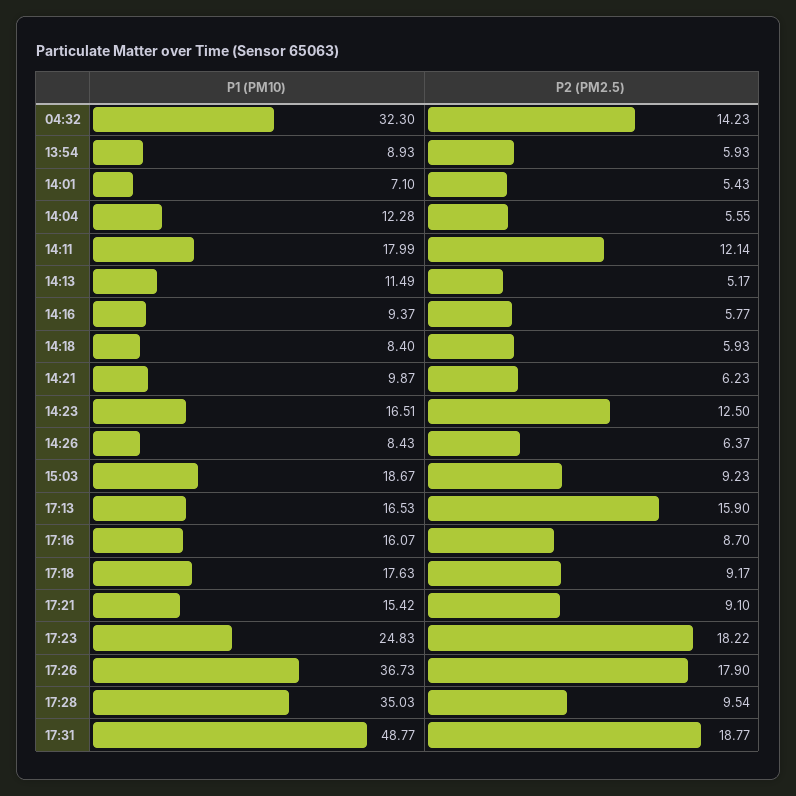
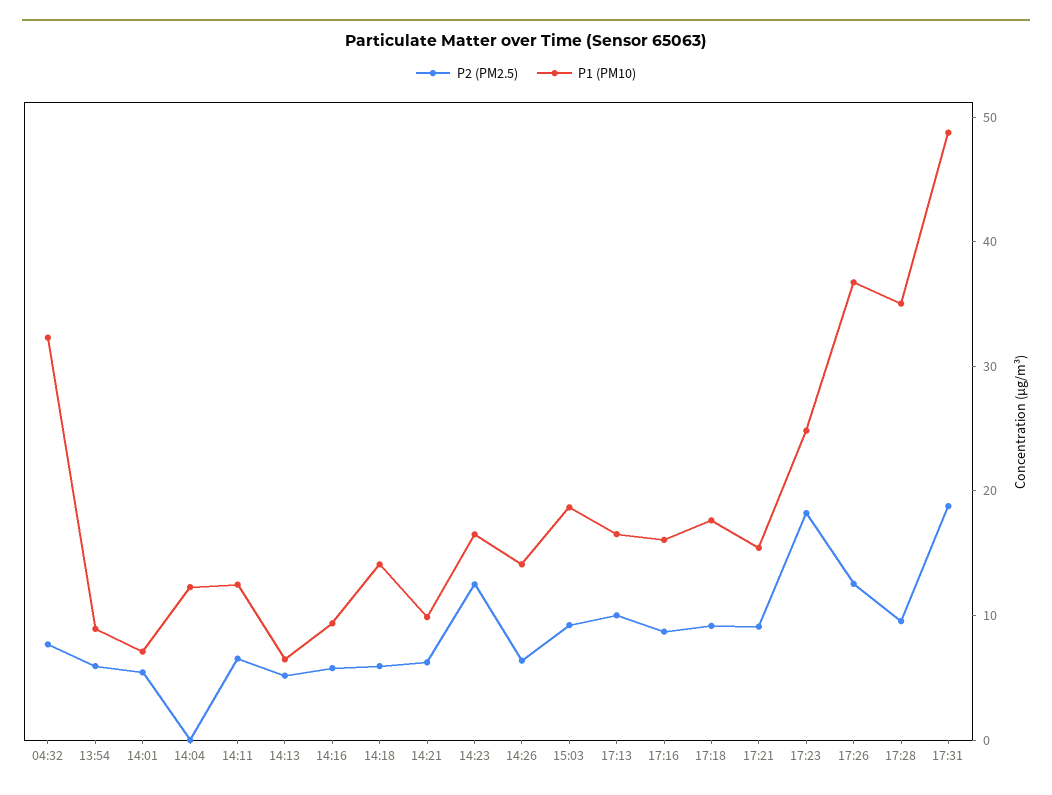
  {
    "P1 (PM10)": {
      "04:32": 32.3,
      "13:54": 8.93,
      "14:01": 7.1,
      "14:04": 12.28,
-     "14:11": 17.99,
+     "14:11": 12,
-     "14:13": 11.49,
+     "14:13": 6,
      "14:16": 9.37,
-     "14:18": 8.4,
+     "14:18": 14,
      "14:21": 9.87,
      "14:23": 16.51,
-     "14:26": 8.43,
+     "14:26": 14,
      "15:03": 18.67,
      "17:13": 16.53,
      "17:16": 16.07,
      "17:18": 17.63,
      "17:21": 15.42,
      "17:23": 24.83,
      "17:26": 36.73,
      "17:28": 35.03,
      "17:31": 48.77
    },
    "P2 (PM2.5)": {
-     "04:32": 14.23,
+     "04:32": 8,
      "13:54": 5.93,
      "14:01": 5.43,
-     "14:04": 5.55,
+     "14:04": 0,
-     "14:11": 12.14,
+     "14:11": 6,
      "14:13": 5.17,
      "14:16": 5.77,
      "14:18": 5.93,
      "14:21": 6.23,
      "14:23": 12.5,
      "14:26": 6.37,
      "15:03": 9.23,
-     "17:13": 15.9,
+     "17:13": 10,
      "17:16": 8.7,
      "17:18": 9.17,
      "17:21": 9.1,
      "17:23": 18.22,
-     "17:26": 17.9,
+     "17:26": 12,
      "17:28": 9.54,
      "17:31": 18.77
    }
  }

